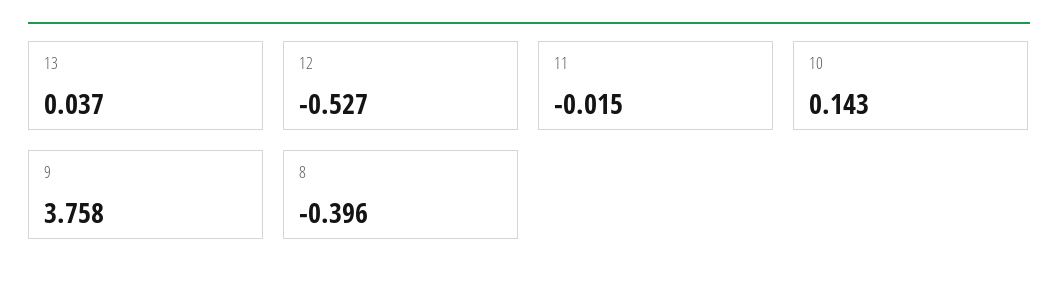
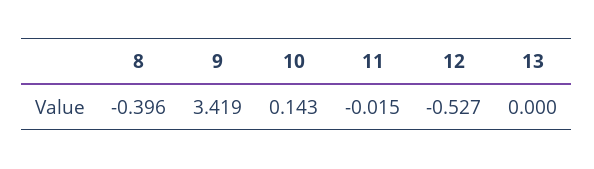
  {
-   "13": 0.037,
+   "13": 0,
    "12": -0.527,
    "11": -0.015,
    "10": 0.143,
-   "9": 3.758,
+   "9": 3.419,
    "8": -0.396
  }

